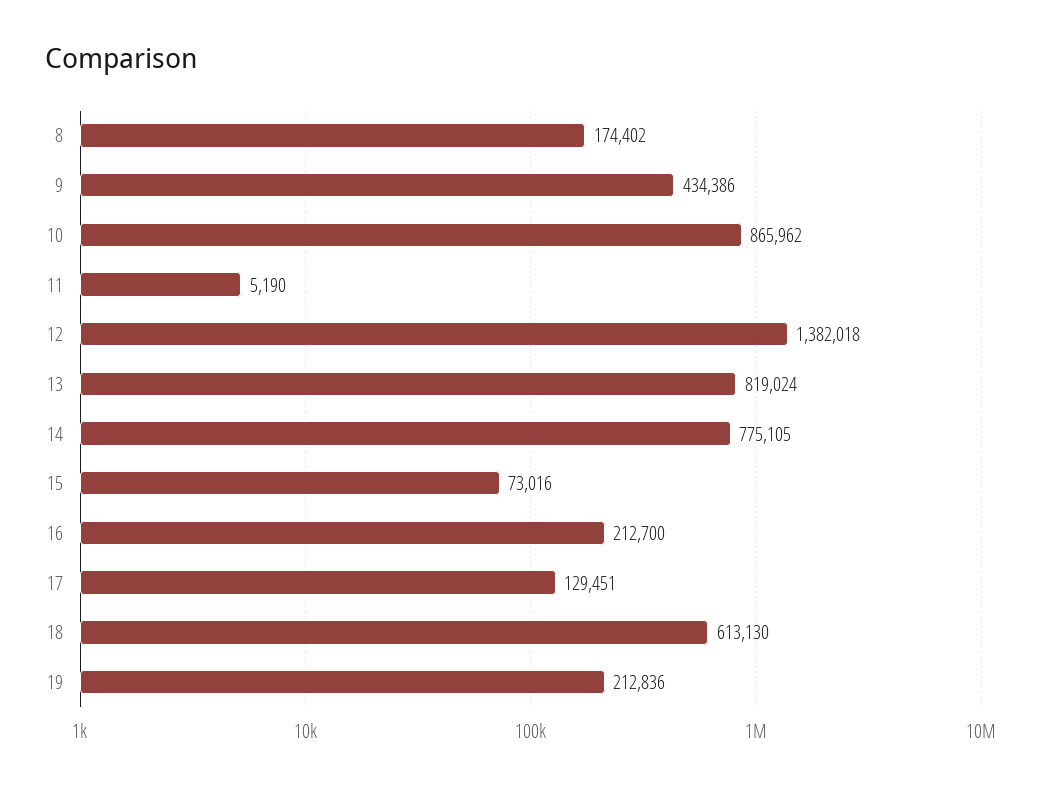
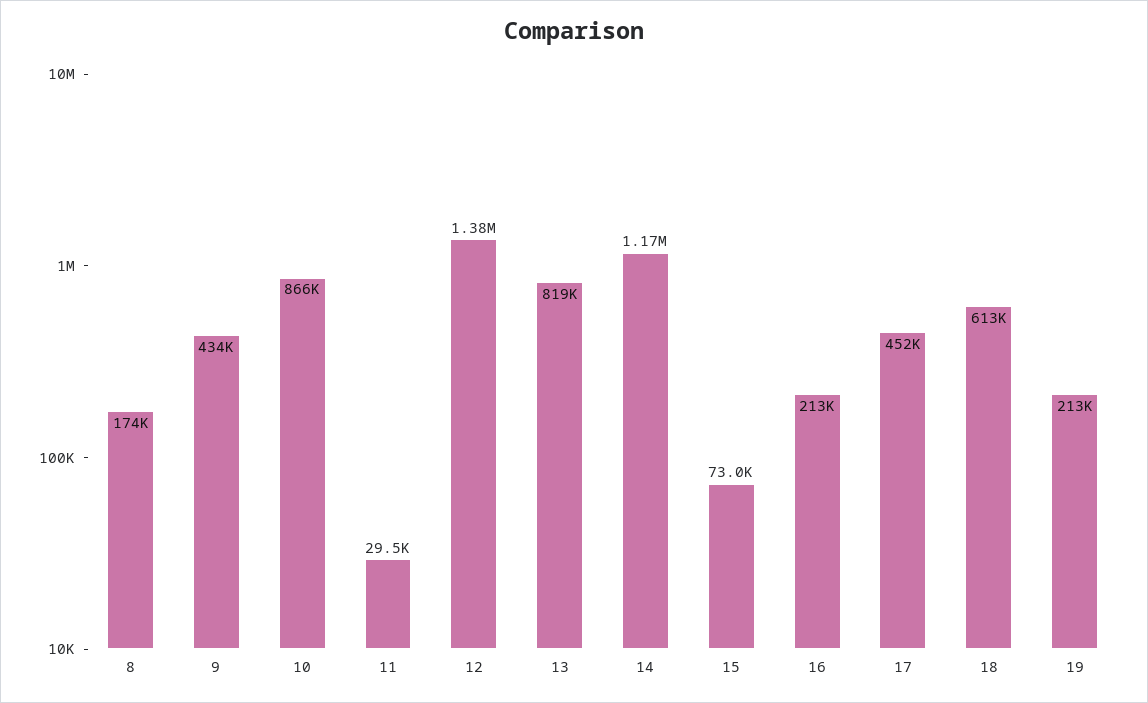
  {
    "8": 174402,
    "9": 434386,
    "10": 865962,
-   "11": 5190,
+   "11": 29500,
    "12": 1382018,
    "13": 819024,
-   "14": 775105,
+   "14": 1170000,
    "15": 73016,
    "16": 212700,
-   "17": 129451,
+   "17": 452000,
    "18": 613130,
    "19": 212836
  }

